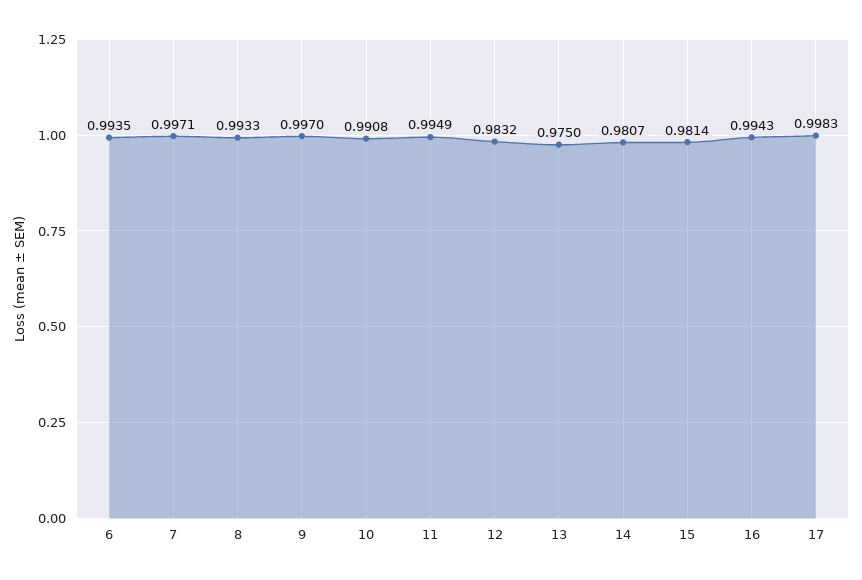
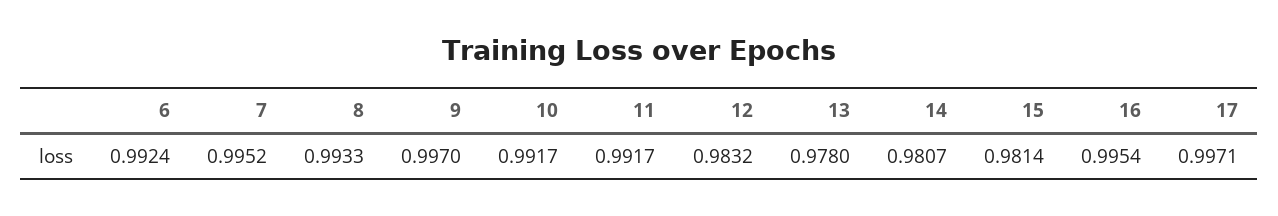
  {
-   "6": 0.9935,
+   "6": 0.9924,
-   "7": 0.9971,
+   "7": 0.9952,
    "8": 0.9933,
    "9": 0.997,
-   "10": 0.9908,
+   "10": 0.9917,
-   "11": 0.9949,
+   "11": 0.9917,
    "12": 0.9832,
-   "13": 0.975,
+   "13": 0.978,
    "14": 0.9807,
    "15": 0.9814,
-   "16": 0.9943,
+   "16": 0.9954,
-   "17": 0.9983
+   "17": 0.9971
  }

